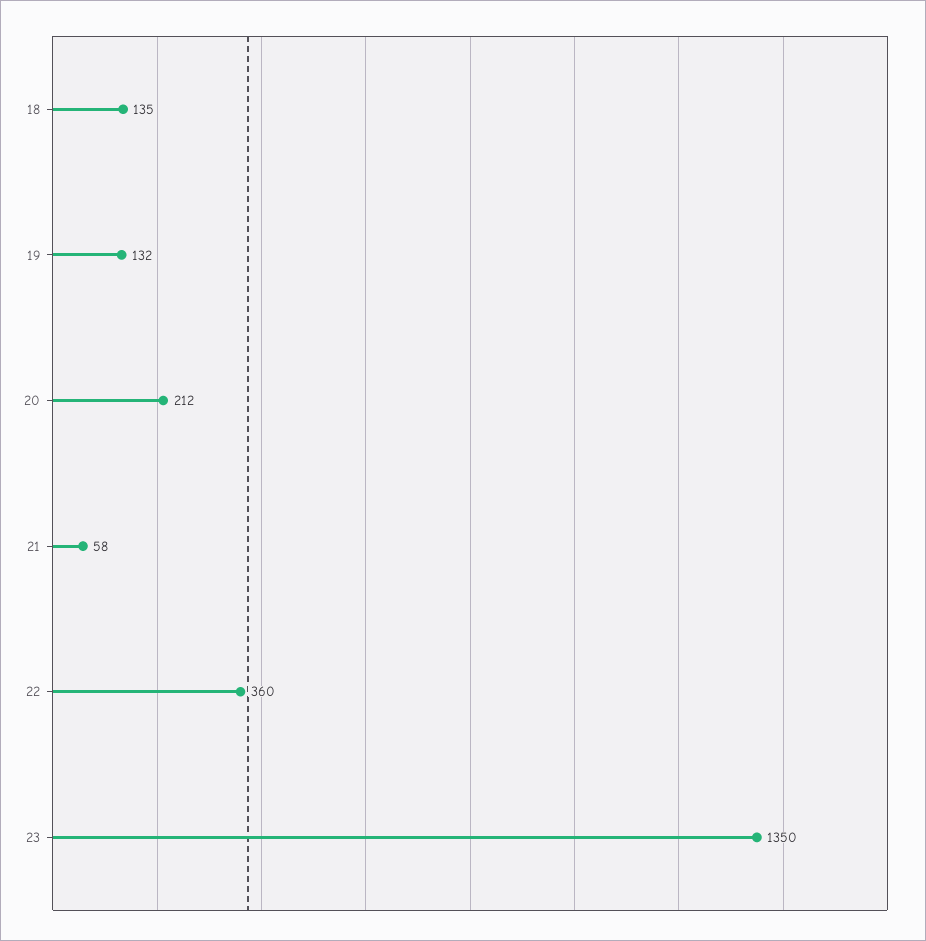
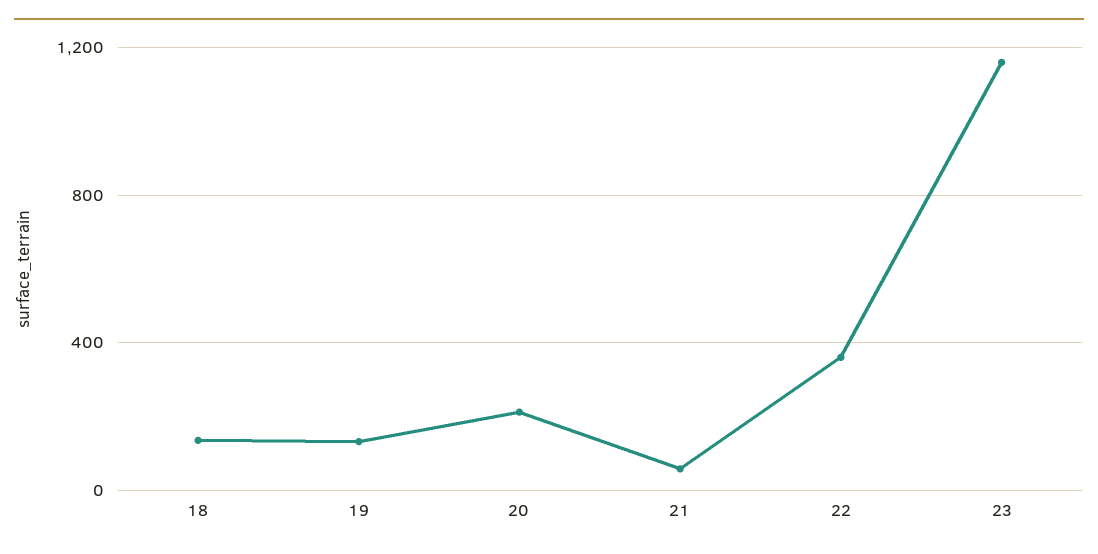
  {
    "18": 135,
    "19": 132,
    "20": 212,
    "21": 58,
    "22": 360,
-   "23": 1350
+   "23": 1150
  }

